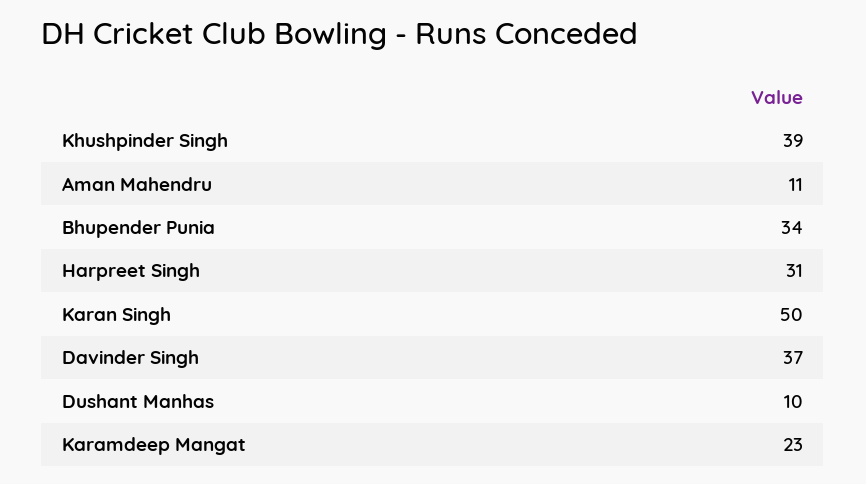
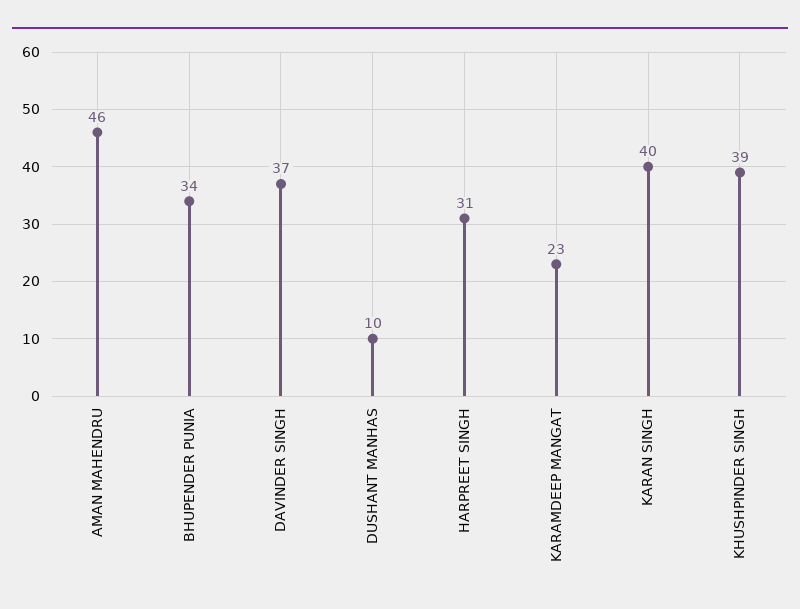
  {
    "Khushpinder Singh": 39,
-   "Aman Mahendru": 11,
+   "Aman Mahendru": 46,
    "Bhupender Punia": 34,
    "Harpreet Singh": 31,
-   "Karan Singh": 50,
+   "Karan Singh": 40,
    "Davinder Singh": 37,
    "Dushant Manhas": 10,
    "Karamdeep Mangat": 23
  }

